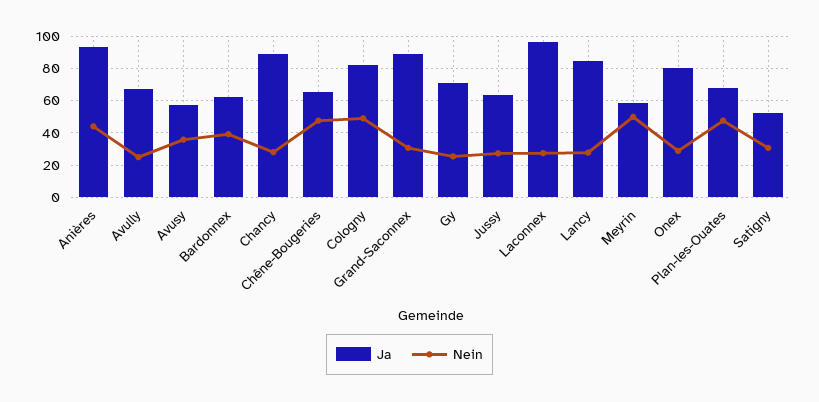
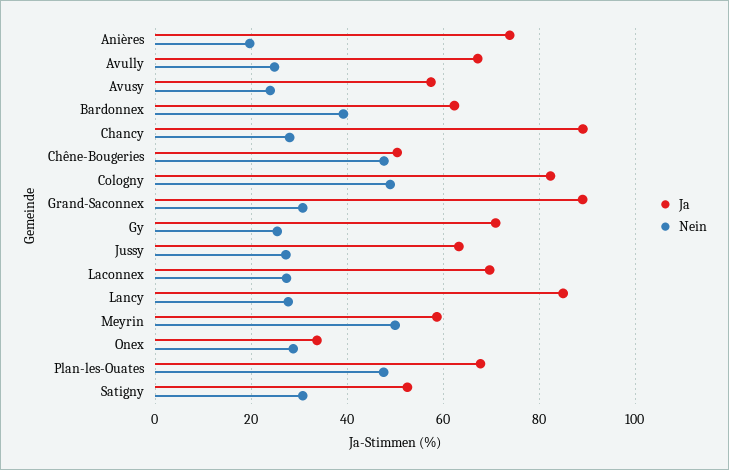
  {
    "Ja": {
-     "Anières": 95,
+     "Anières": 74,
      "Avully": 68,
      "Avusy": 58,
      "Bardonnex": 62,
      "Chancy": 90,
-     "Chêne-Bougeries": 65,
+     "Chêne-Bougeries": 50,
      "Cologny": 82,
      "Grand-Saconnex": 90,
      "Gy": 70,
      "Jussy": 64,
-     "Laconnex": 95,
+     "Laconnex": 70,
      "Lancy": 86,
      "Meyrin": 58,
-     "Onex": 80,
+     "Onex": 34,
      "Plan-les-Ouates": 68,
      "Satigny": 52
    },
    "Nein": {
-     "Anières": 45,
+     "Anières": 20,
      "Avully": 24,
-     "Avusy": 35,
+     "Avusy": 24,
      "Bardonnex": 40,
      "Chancy": 28,
      "Chêne-Bougeries": 48,
      "Cologny": 48,
      "Grand-Saconnex": 30,
      "Gy": 26,
      "Jussy": 28,
      "Laconnex": 28,
      "Lancy": 28,
      "Meyrin": 50,
      "Onex": 28,
      "Plan-les-Ouates": 48,
      "Satigny": 30
    }
  }

